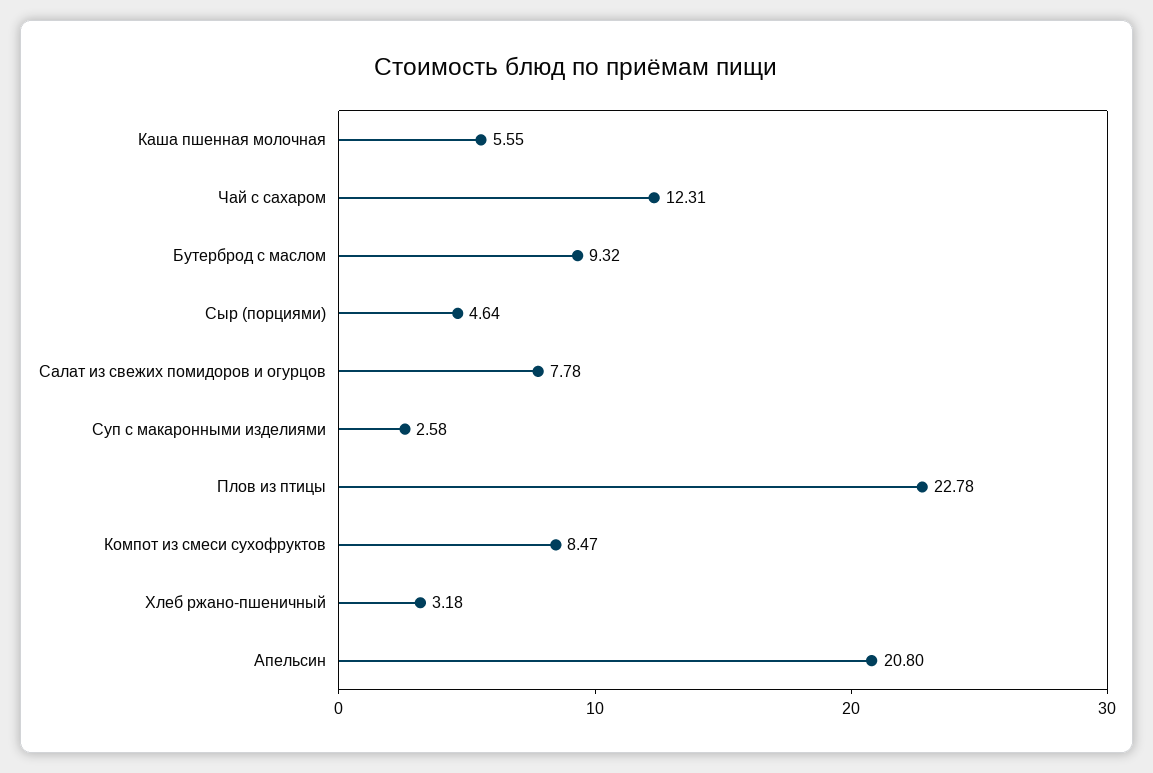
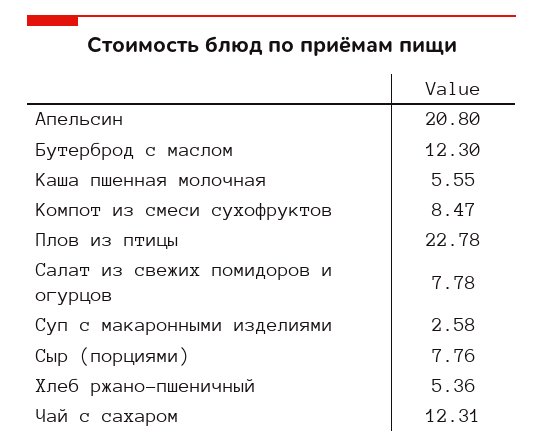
  {
    "Каша пшенная молочная": 5.55,
    "Чай с сахаром": 12.31,
-   "Бутерброд с маслом": 9.32,
+   "Бутерброд с маслом": 12.3,
-   "Сыр (порциями)": 4.64,
+   "Сыр (порциями)": 7.76,
    "Салат из свежих помидоров и огурцов": 7.78,
    "Суп с макаронными изделиями": 2.58,
    "Плов из птицы": 22.78,
    "Компот из смеси сухофруктов": 8.47,
-   "Хлеб ржано-пшеничный": 3.18,
+   "Хлеб ржано-пшеничный": 5.36,
    "Апельсин": 20.8
  }

